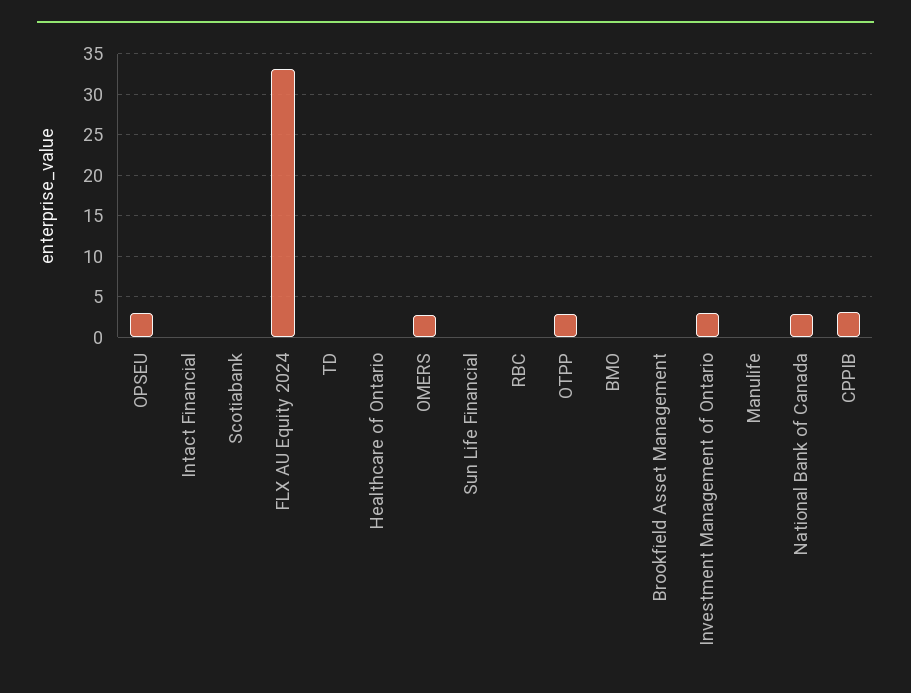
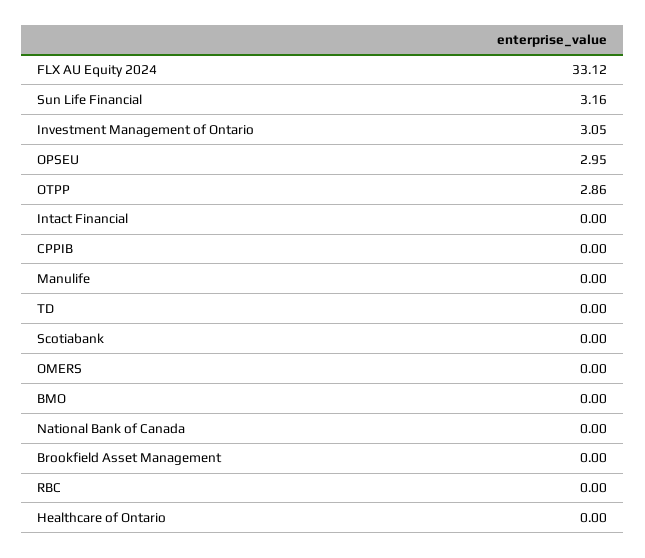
  {
    "OPSEU": 2.95,
    "Intact Financial": 0,
    "Scotiabank": 0,
    "FLX AU Equity 2024": 33.12,
    "TD": 0,
    "Healthcare of Ontario": 0,
-   "OMERS": 3,
+   "OMERS": 0,
-   "Sun Life Financial": 0,
+   "Sun Life Financial": 3.16,
    "RBC": 0,
    "OTPP": 2.86,
    "BMO": 0,
    "Brookfield Asset Management": 0,
    "Investment Management of Ontario": 3.05,
    "Manulife": 0,
-   "National Bank of Canada": 3,
+   "National Bank of Canada": 0,
-   "CPPIB": 3
+   "CPPIB": 0
  }

